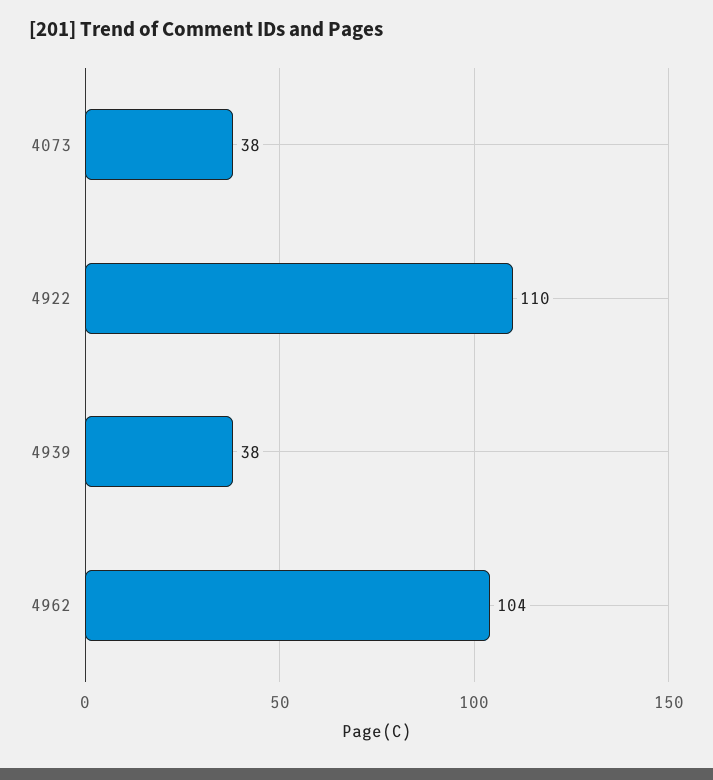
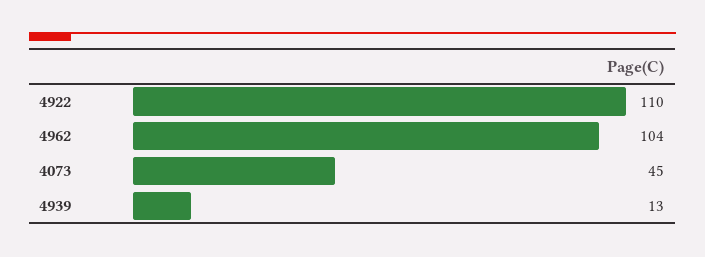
  {
-   "4073": 38,
+   "4073": 45,
    "4922": 110,
-   "4939": 38,
+   "4939": 13,
    "4962": 104
  }

